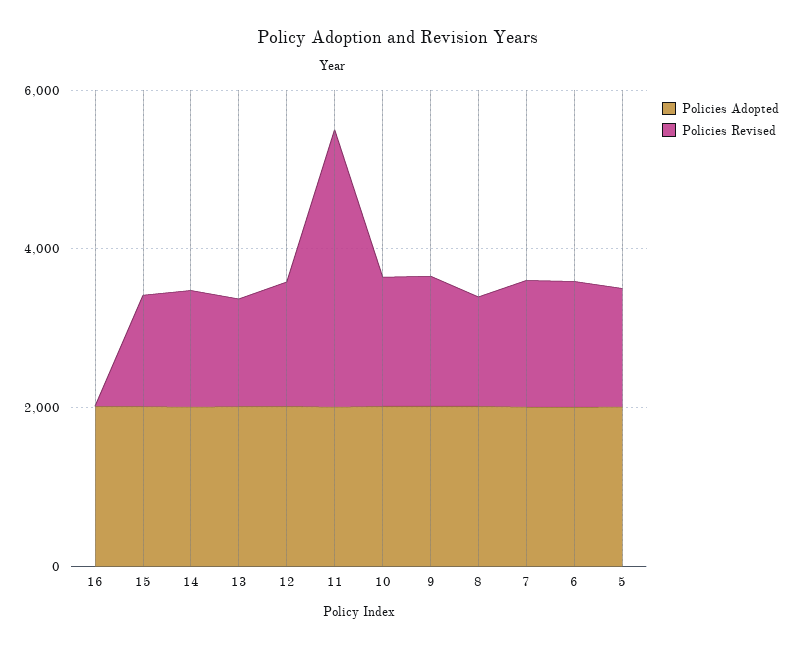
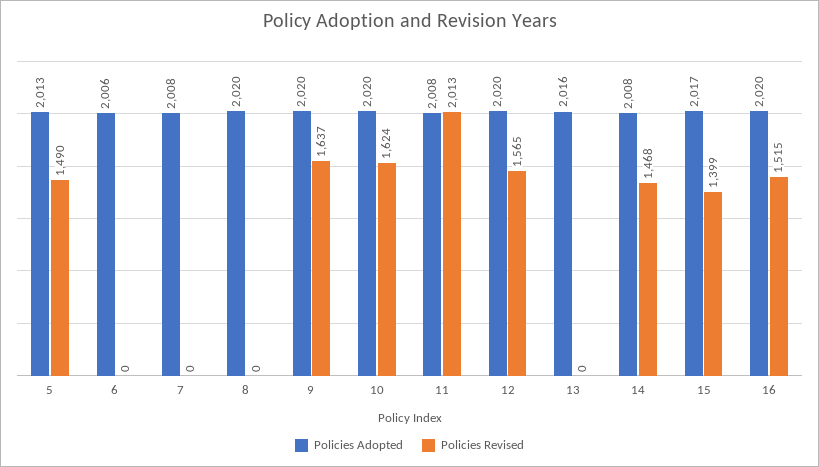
  {
    "Policies Adopted": {
      "16": 2020,
      "15": 2017,
      "14": 2008,
      "13": 2016,
      "12": 2020,
      "11": 2008,
      "10": 2020,
      "9": 2020,
      "8": 2020,
      "7": 2008,
      "6": 2006,
      "5": 2013
    },
    "Policies Revised": {
-     "16": 0,
+     "16": 1515,
      "15": 1399,
      "14": 1468,
-     "13": 1500,
+     "13": 0,
      "12": 1565,
-     "11": 3500,
+     "11": 2013,
      "10": 1624,
      "9": 1637,
-     "8": 1500,
+     "8": 0,
-     "7": 1500,
+     "7": 0,
-     "6": 1500,
+     "6": 0,
      "5": 1490
    }
  }

